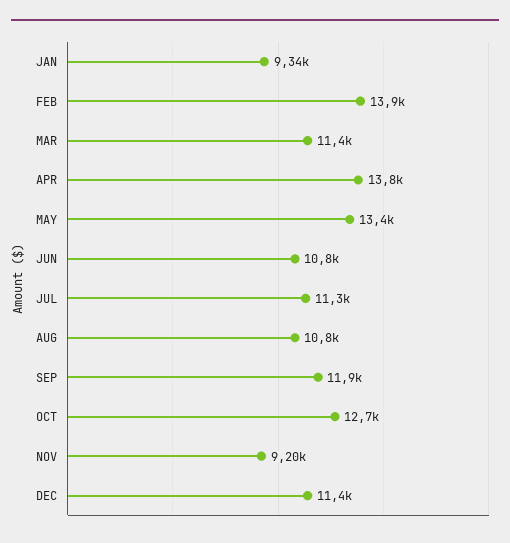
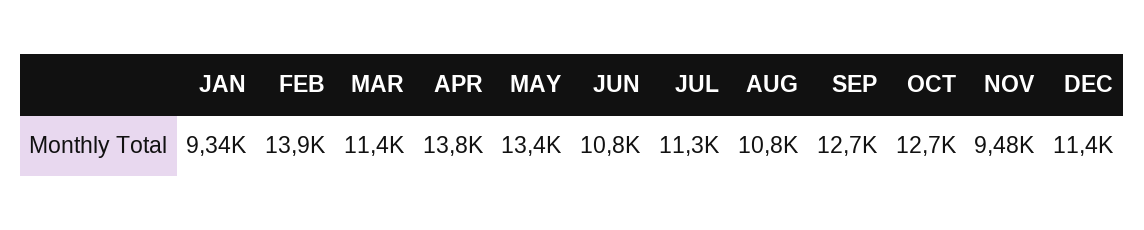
  {
    "JAN": 9340,
    "FEB": 13900,
    "MAR": 11400,
    "APR": 13800,
    "MAY": 13400,
    "JUN": 10800,
    "JUL": 11300,
    "AUG": 10800,
-   "SEP": 11900,
+   "SEP": 12700,
    "OCT": 12700,
-   "NOV": 9200,
+   "NOV": 9480,
    "DEC": 11400
  }

